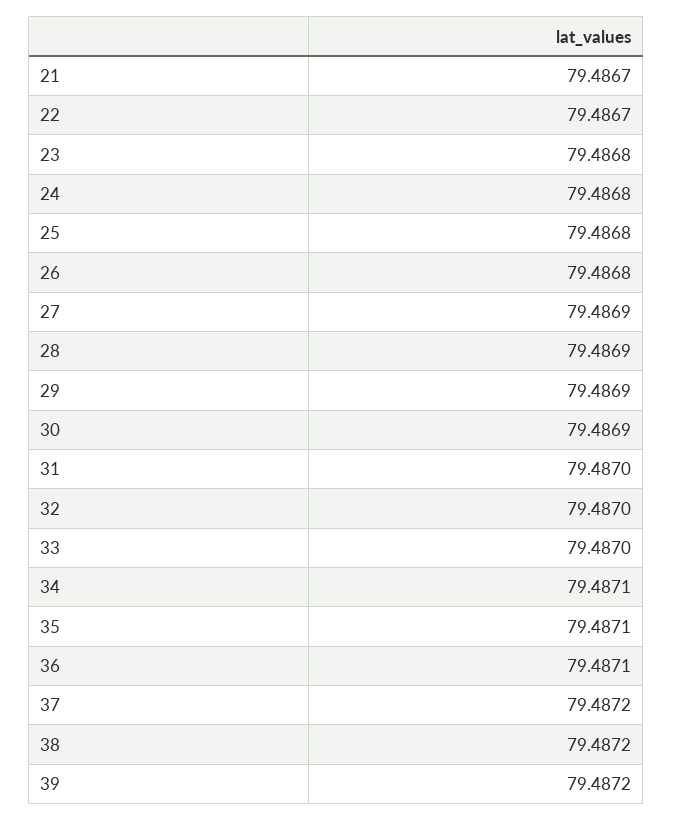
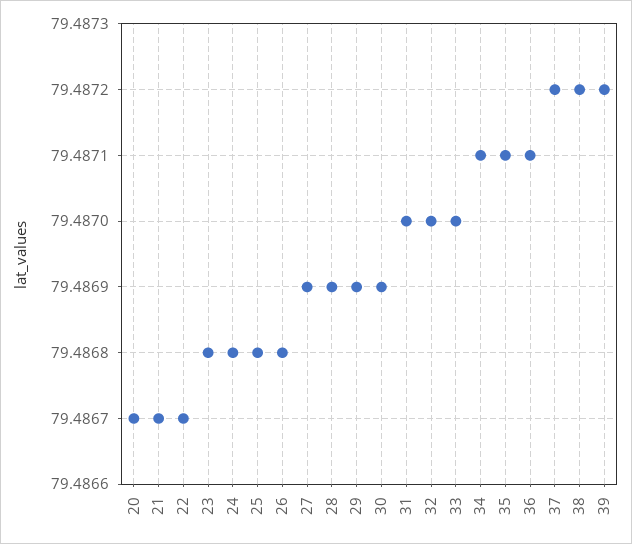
  {
    "21": 79.4867,
    "22": 79.4867,
    "23": 79.4868,
    "24": 79.4868,
    "25": 79.4868,
    "26": 79.4868,
    "27": 79.4869,
    "28": 79.4869,
    "29": 79.4869,
    "30": 79.4869,
    "31": 79.487,
    "32": 79.487,
    "33": 79.487,
    "34": 79.4871,
    "35": 79.4871,
    "36": 79.4871,
    "37": 79.4872,
    "38": 79.4872,
-   "39": 79.4872
+   "39": 79.4872,
+   "20": 79.4867
  }

